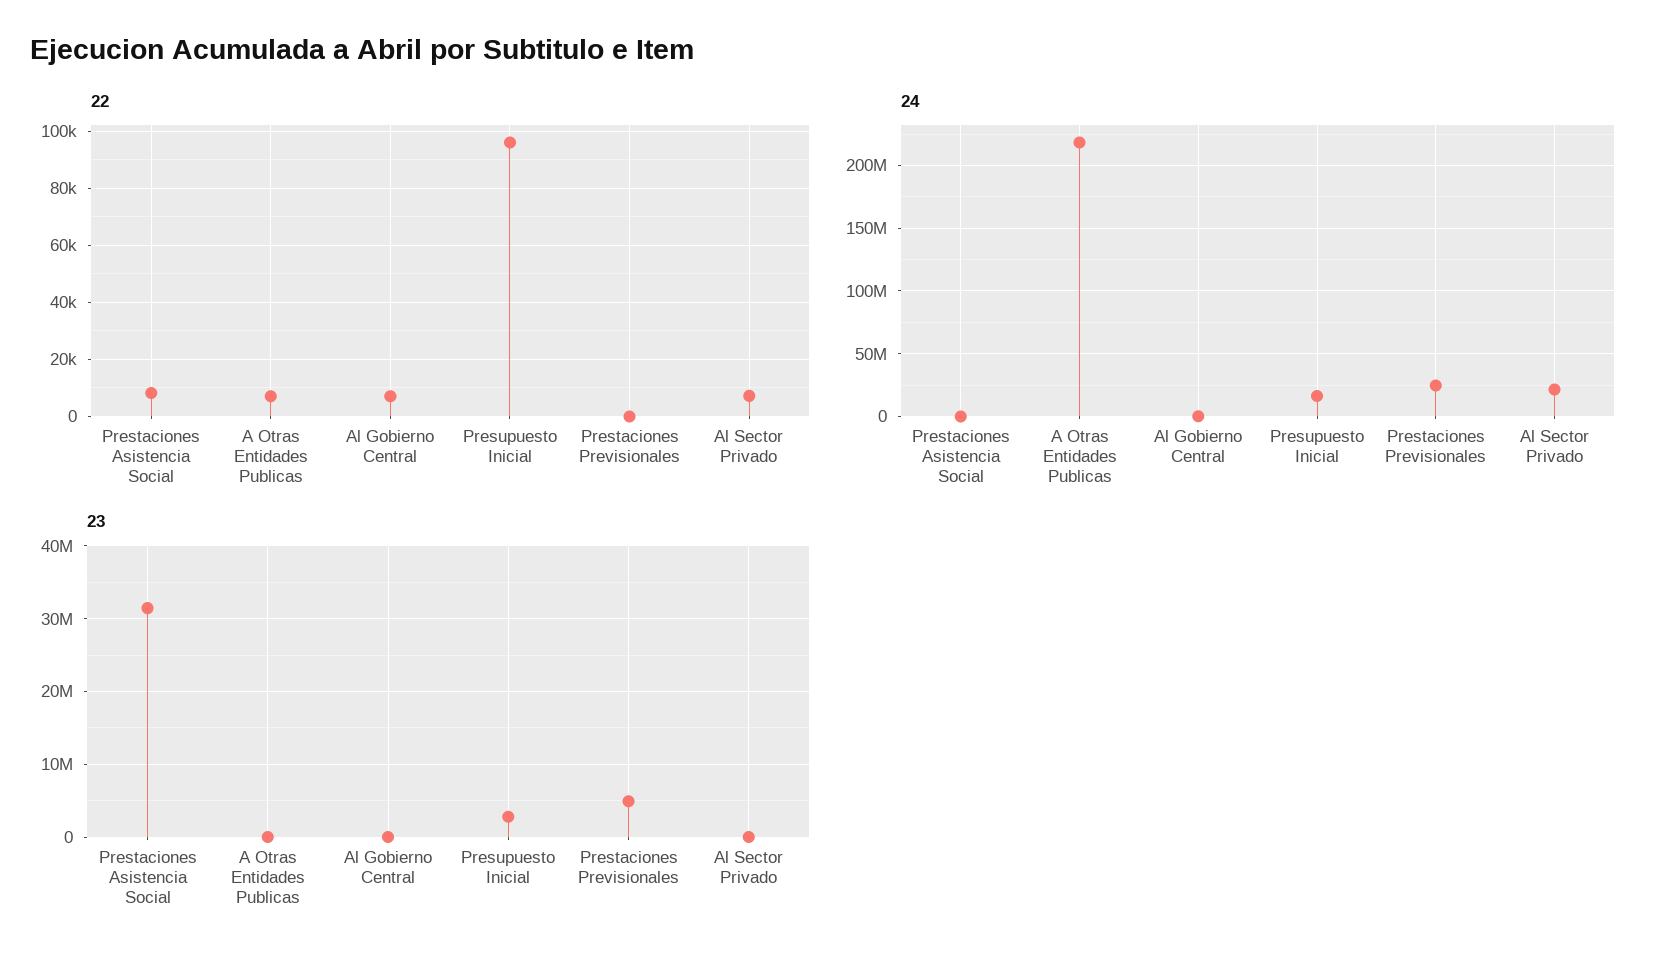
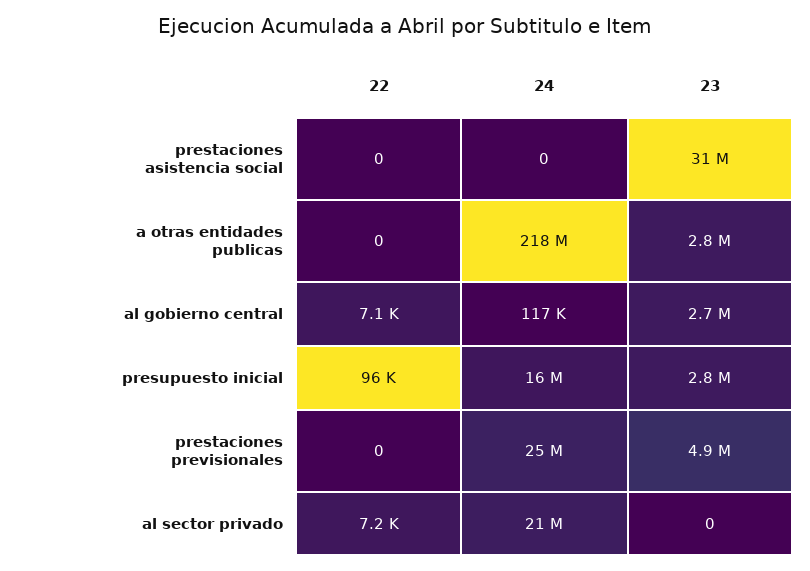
  {
    "22": {
-     "Prestaciones Asistencia Social": 7500,
+     "Prestaciones Asistencia Social": 0,
-     "A Otras Entidades Publicas": 7500,
+     "A Otras Entidades Publicas": 0,
      "Al Gobierno Central": 7100,
      "Presupuesto Inicial": 96000,
      "Prestaciones Previsionales": 0,
      "Al Sector Privado": 7200
    },
    "24": {
      "Prestaciones Asistencia Social": 0,
      "A Otras Entidades Publicas": 218000000,
      "Al Gobierno Central": 117000,
      "Presupuesto Inicial": 16000000,
      "Prestaciones Previsionales": 25000000,
      "Al Sector Privado": 21000000
    },
    "23": {
      "Prestaciones Asistencia Social": 31000000,
-     "A Otras Entidades Publicas": 0,
+     "A Otras Entidades Publicas": 2800000,
-     "Al Gobierno Central": 0,
+     "Al Gobierno Central": 2700000,
      "Presupuesto Inicial": 2800000,
      "Prestaciones Previsionales": 4900000,
      "Al Sector Privado": 0
    }
  }

